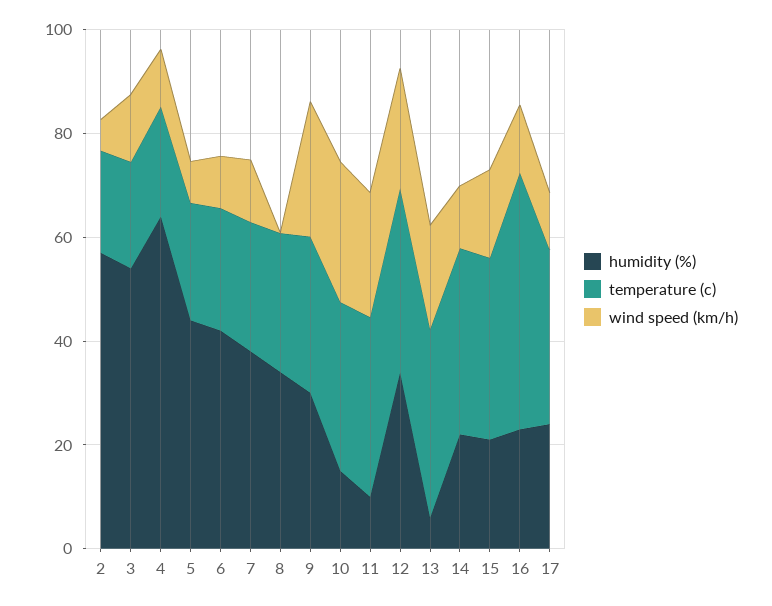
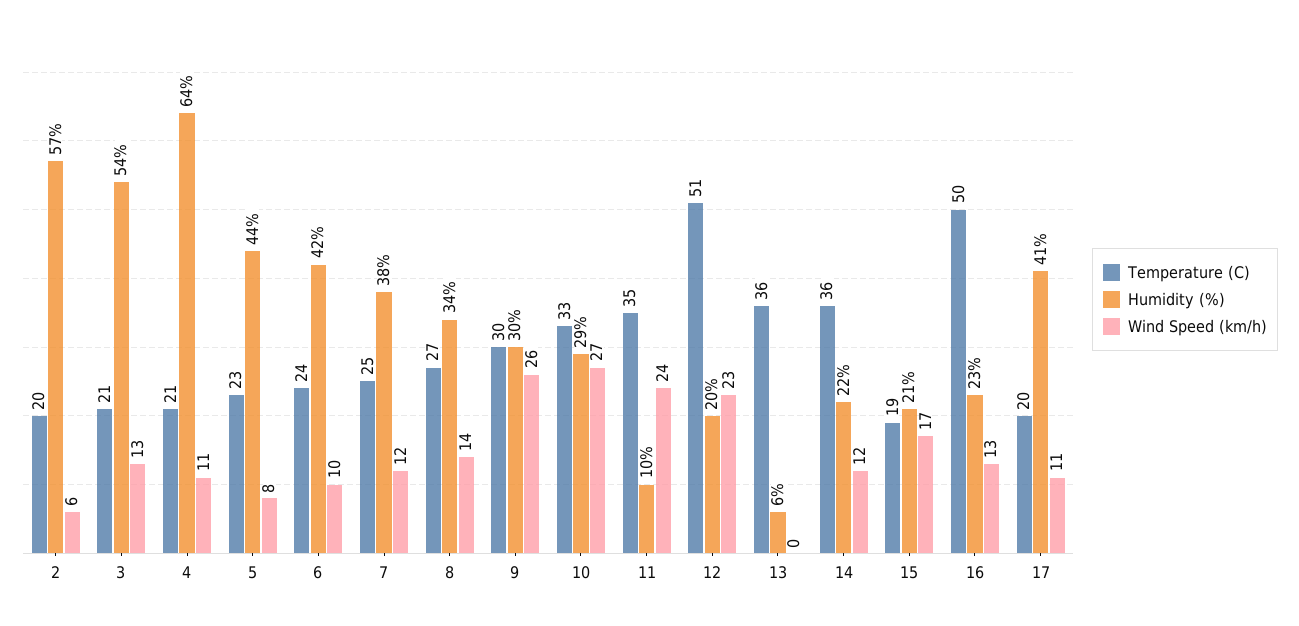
  {
    "humidity (%)": {
      "2": 57,
      "3": 54,
      "4": 64,
      "5": 44,
      "6": 42,
      "7": 38,
      "8": 34,
      "9": 30,
-     "10": 15,
+     "10": 29,
      "11": 10,
-     "12": 35,
+     "12": 20,
      "13": 6,
      "14": 22,
      "15": 21,
      "16": 23,
-     "17": 25
+     "17": 41
    },
    "temperature (c)": {
      "2": 20,
      "3": 21,
      "4": 21,
      "5": 23,
      "6": 24,
      "7": 25,
      "8": 27,
      "9": 30,
      "10": 33,
      "11": 35,
-     "12": 35,
+     "12": 51,
      "13": 36,
      "14": 36,
-     "15": 35,
+     "15": 19,
      "16": 50,
-     "17": 35
+     "17": 20
    },
    "wind speed (km/h)": {
      "2": 6,
      "3": 13,
      "4": 11,
      "5": 8,
      "6": 10,
      "7": 12,
-     "8": 0,
+     "8": 14,
      "9": 26,
      "10": 27,
      "11": 24,
      "12": 23,
-     "13": 20,
+     "13": 0,
      "14": 12,
      "15": 17,
      "16": 13,
      "17": 11
    }
  }

